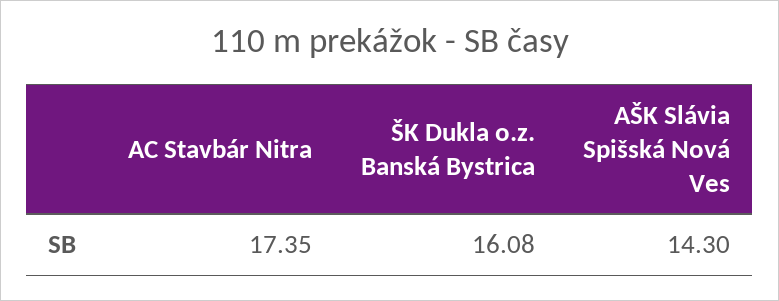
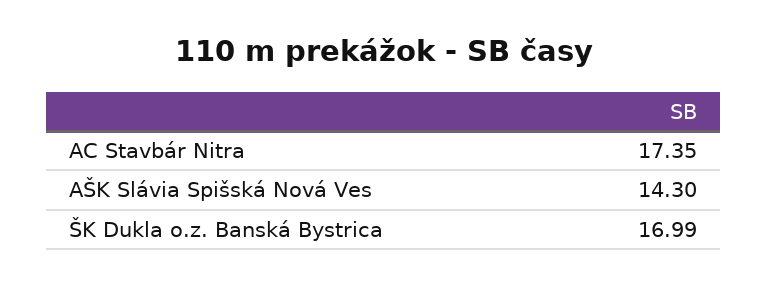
  {
    "AC Stavbár Nitra": 17.35,
-   "ŠK Dukla o.z. Banská Bystrica": 16.08,
+   "ŠK Dukla o.z. Banská Bystrica": 16.99,
    "AŠK Slávia Spišská Nová Ves": 14.3
  }

